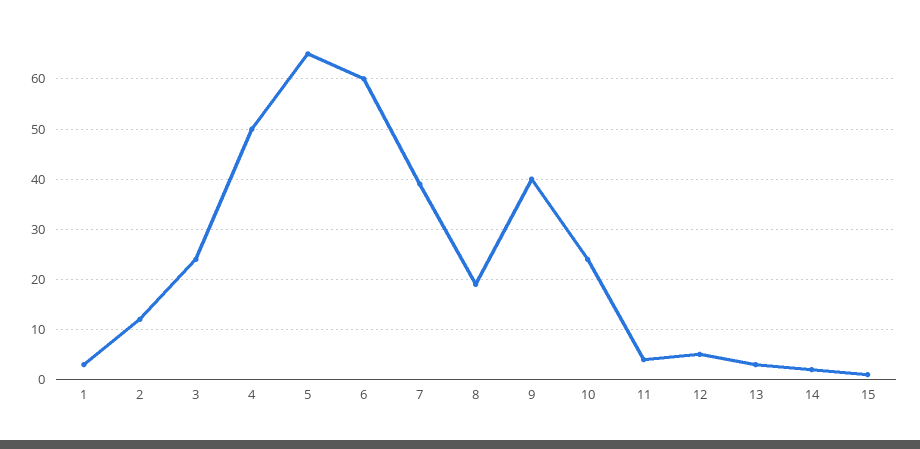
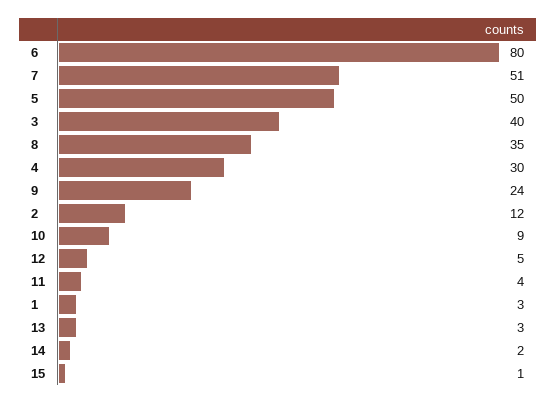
  {
    "1": 3,
    "2": 12,
-   "3": 25,
+   "3": 40,
-   "4": 50,
+   "4": 30,
-   "5": 65,
+   "5": 50,
-   "6": 60,
+   "6": 80,
-   "7": 40,
+   "7": 51,
-   "8": 20,
+   "8": 35,
-   "9": 40,
+   "9": 24,
-   "10": 25,
+   "10": 9,
    "11": 4,
    "12": 5,
    "13": 3,
    "14": 2,
    "15": 1
  }

